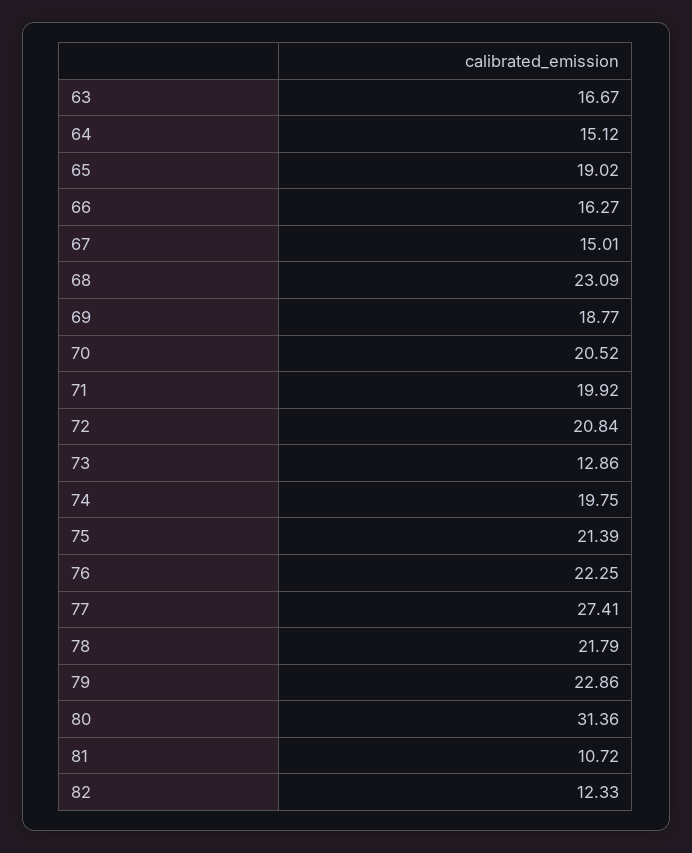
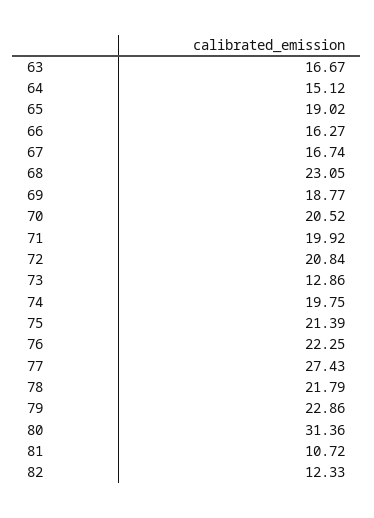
  {
    "63": 16.67,
    "64": 15.12,
    "65": 19.02,
    "66": 16.27,
-   "67": 15.01,
+   "67": 16.74,
-   "68": 23.09,
+   "68": 23.05,
    "69": 18.77,
    "70": 20.52,
    "71": 19.92,
    "72": 20.84,
    "73": 12.86,
    "74": 19.75,
    "75": 21.39,
    "76": 22.25,
-   "77": 27.41,
+   "77": 27.43,
    "78": 21.79,
    "79": 22.86,
    "80": 31.36,
    "81": 10.72,
    "82": 12.33
  }

